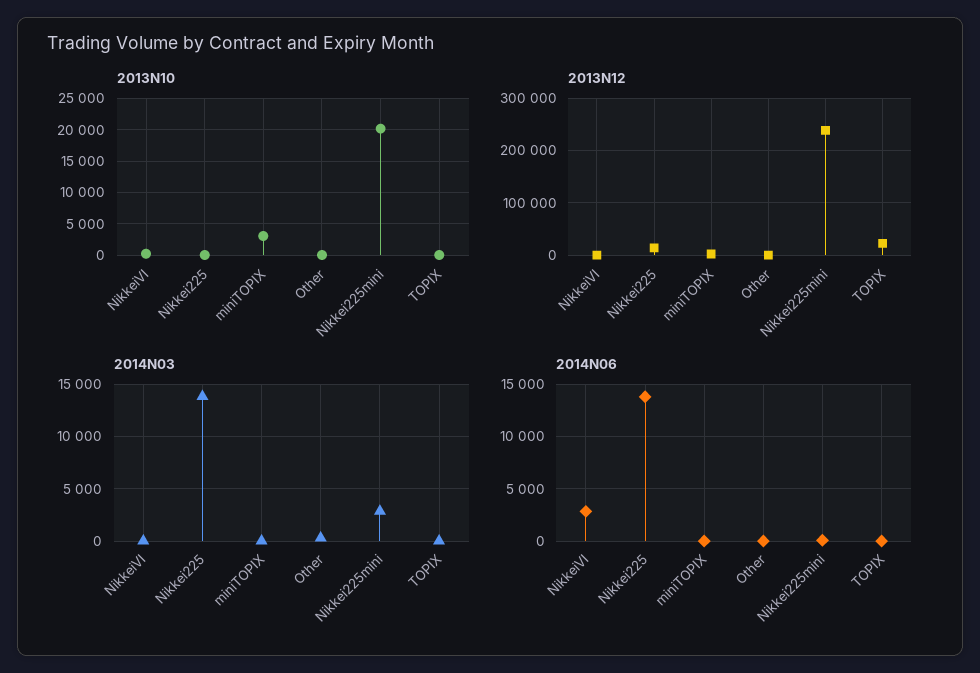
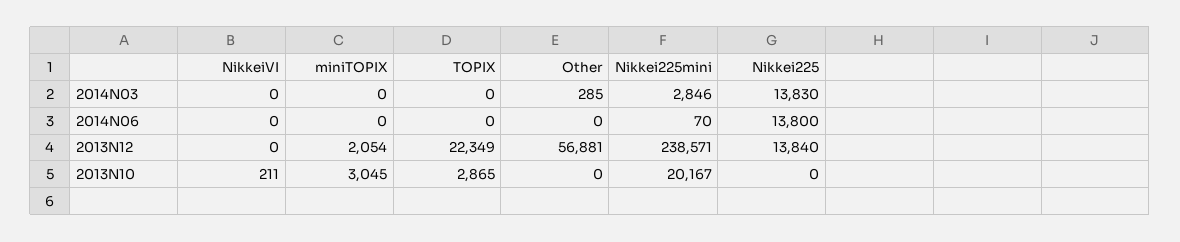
  {
    "2013N10": {
      "NikkeiVI": 211,
      "Nikkei225": 0,
      "miniTOPIX": 3045,
      "Other": 0,
      "Nikkei225mini": 20167,
-     "TOPIX": 0
+     "TOPIX": 2865
    },
    "2013N12": {
      "NikkeiVI": 0,
      "Nikkei225": 13840,
      "miniTOPIX": 2054,
-     "Other": 0,
+     "Other": 56881,
      "Nikkei225mini": 238571,
      "TOPIX": 22349
    },
    "2014N03": {
      "NikkeiVI": 0,
      "Nikkei225": 13830,
      "miniTOPIX": 0,
      "Other": 285,
      "Nikkei225mini": 2846,
      "TOPIX": 0
    },
    "2014N06": {
-     "NikkeiVI": 3000,
+     "NikkeiVI": 0,
      "Nikkei225": 13800,
      "miniTOPIX": 0,
      "Other": 0,
      "Nikkei225mini": 70,
      "TOPIX": 0
    }
  }

